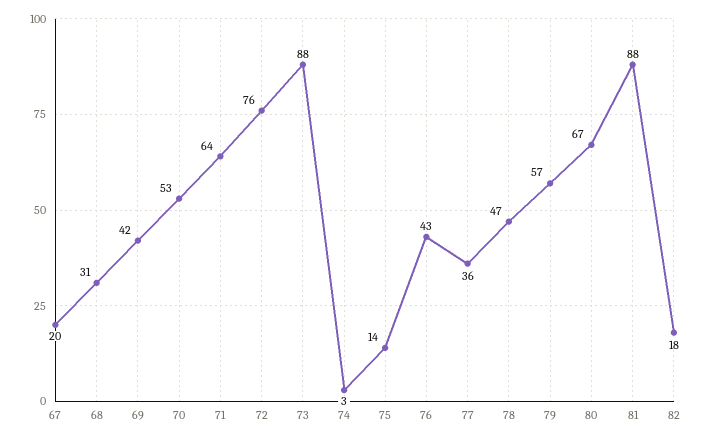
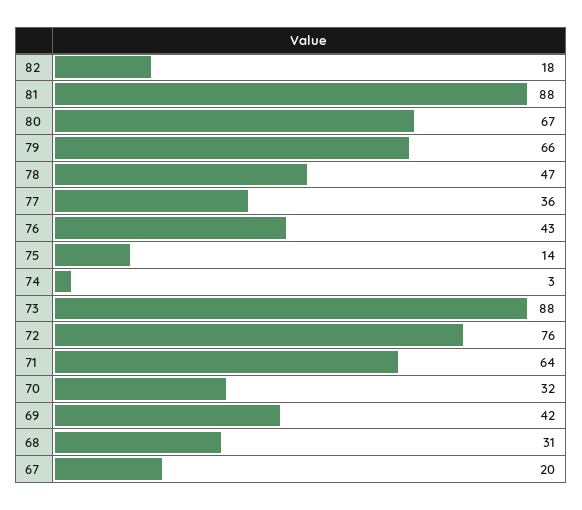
  {
    "67": 20,
    "68": 31,
    "69": 42,
-   "70": 53,
+   "70": 32,
    "71": 64,
    "72": 76,
    "73": 88,
    "74": 3,
    "75": 14,
    "76": 43,
    "77": 36,
    "78": 47,
-   "79": 57,
+   "79": 66,
    "80": 67,
    "81": 88,
    "82": 18
  }

